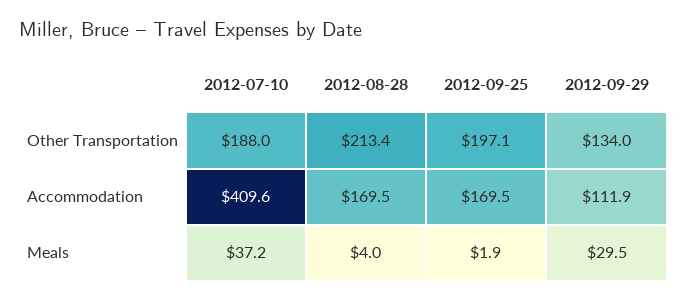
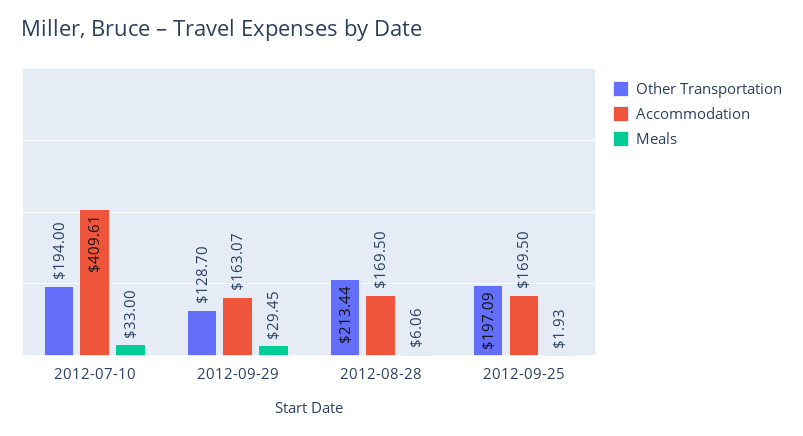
  {
    "Other Transportation": {
-     "2012-07-10": 188,
+     "2012-07-10": 194,
      "2012-08-28": 213.44,
      "2012-09-25": 197.09,
-     "2012-09-29": 134
+     "2012-09-29": 128.7
    },
    "Accommodation": {
      "2012-07-10": 409.61,
      "2012-08-28": 169.5,
      "2012-09-25": 169.5,
-     "2012-09-29": 111.9
+     "2012-09-29": 163.07
    },
    "Meals": {
-     "2012-07-10": 37.2,
+     "2012-07-10": 33,
-     "2012-08-28": 4,
+     "2012-08-28": 6.06,
      "2012-09-25": 1.93,
      "2012-09-29": 29.45
    }
  }

